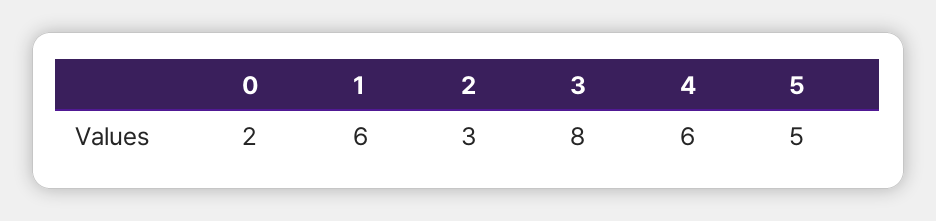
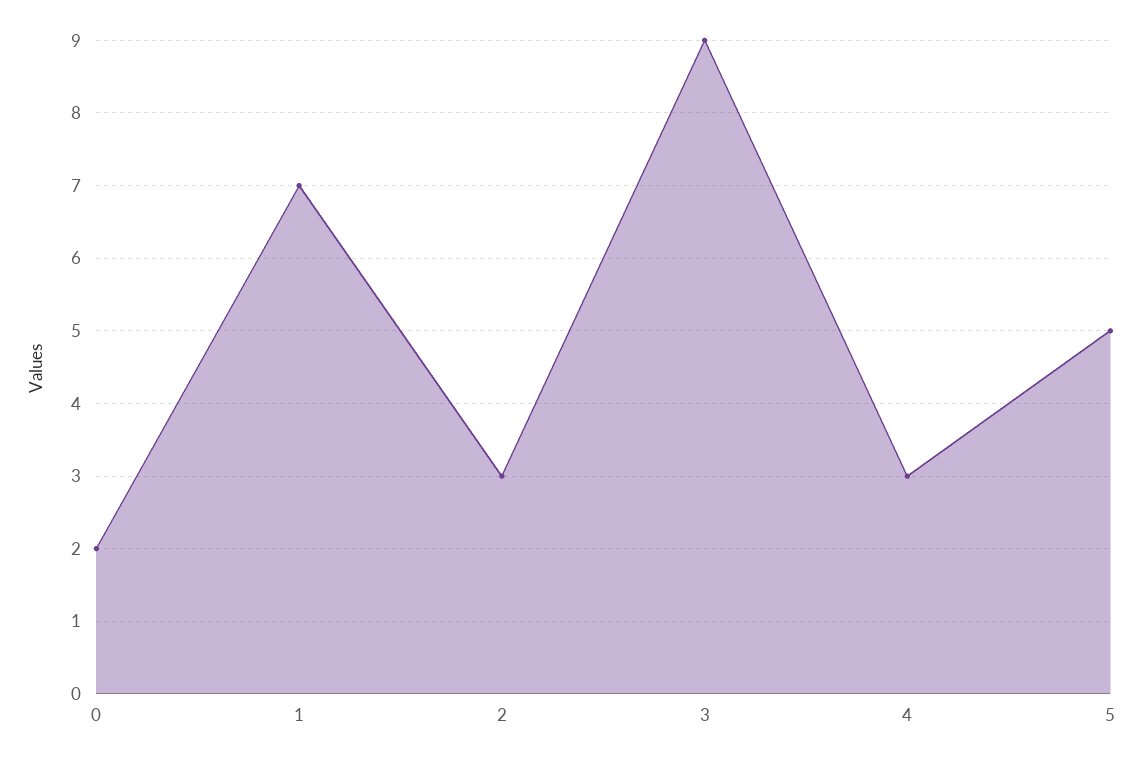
  {
    "0": 2,
-   "1": 6,
+   "1": 7,
    "2": 3,
-   "3": 8,
+   "3": 9,
-   "4": 6,
+   "4": 3,
    "5": 5
  }

